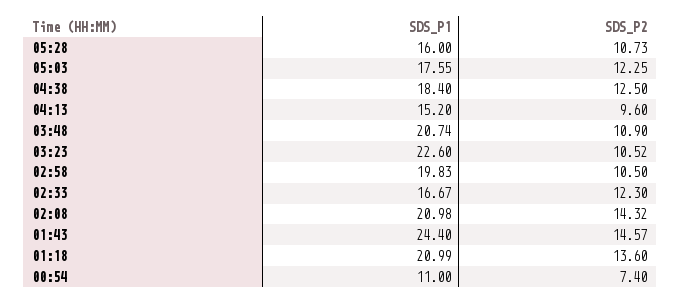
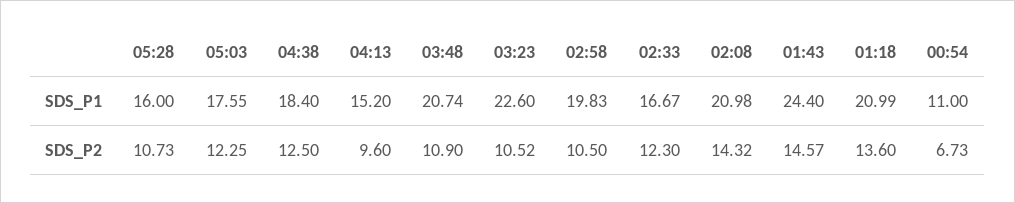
  {
    "SDS_P1": {
      "05:28": 16,
      "05:03": 17.55,
      "04:38": 18.4,
      "04:13": 15.2,
      "03:48": 20.74,
      "03:23": 22.6,
      "02:58": 19.83,
      "02:33": 16.67,
      "02:08": 20.98,
      "01:43": 24.4,
      "01:18": 20.99,
      "00:54": 11
    },
    "SDS_P2": {
      "05:28": 10.73,
      "05:03": 12.25,
      "04:38": 12.5,
      "04:13": 9.6,
      "03:48": 10.9,
      "03:23": 10.52,
      "02:58": 10.5,
      "02:33": 12.3,
      "02:08": 14.32,
      "01:43": 14.57,
      "01:18": 13.6,
-     "00:54": 7.4
+     "00:54": 6.73
    }
  }

